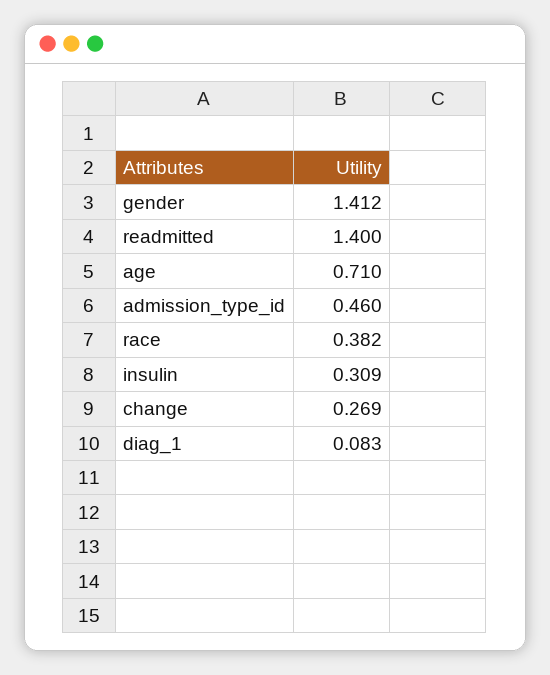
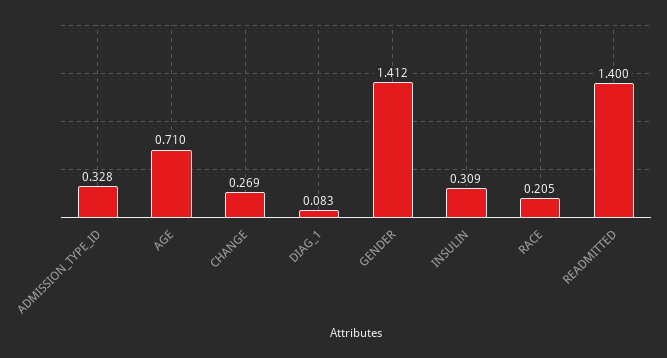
  {
    "gender": 1.412,
    "readmitted": 1.4,
    "age": 0.71,
-   "admission_type_id": 0.46,
+   "admission_type_id": 0.328,
-   "race": 0.382,
+   "race": 0.205,
    "insulin": 0.309,
    "change": 0.269,
    "diag_1": 0.083
  }

